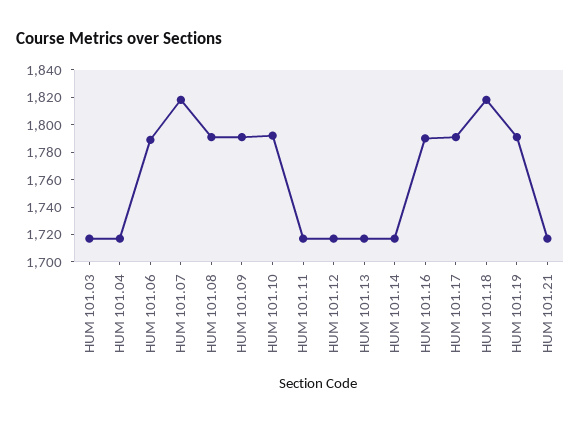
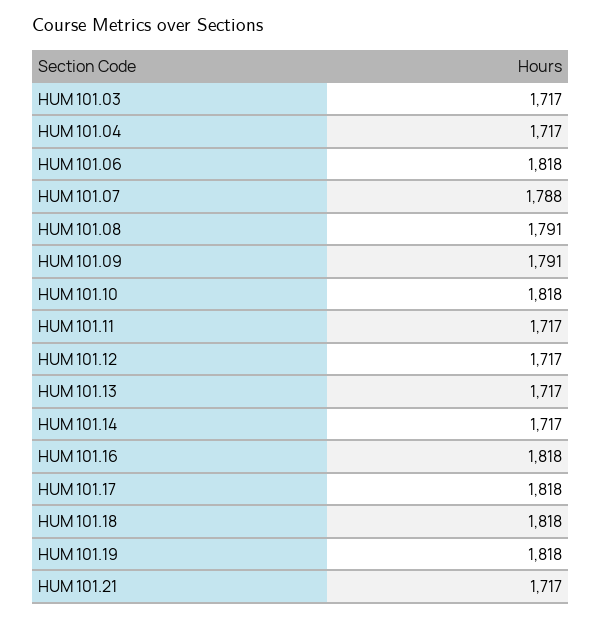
  {
    "HUM 101.03": 1717,
    "HUM 101.04": 1717,
-   "HUM 101.06": 1790,
+   "HUM 101.06": 1818,
-   "HUM 101.07": 1820,
+   "HUM 101.07": 1788,
    "HUM 101.08": 1791,
    "HUM 101.09": 1791,
-   "HUM 101.10": 1790,
+   "HUM 101.10": 1818,
    "HUM 101.11": 1717,
    "HUM 101.12": 1717,
    "HUM 101.13": 1717,
    "HUM 101.14": 1717,
-   "HUM 101.16": 1790,
+   "HUM 101.16": 1818,
-   "HUM 101.17": 1790,
+   "HUM 101.17": 1818,
    "HUM 101.18": 1818,
-   "HUM 101.19": 1790,
+   "HUM 101.19": 1818,
    "HUM 101.21": 1717
  }

